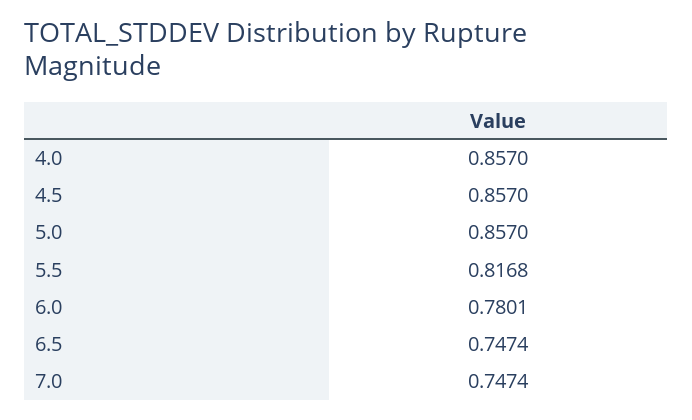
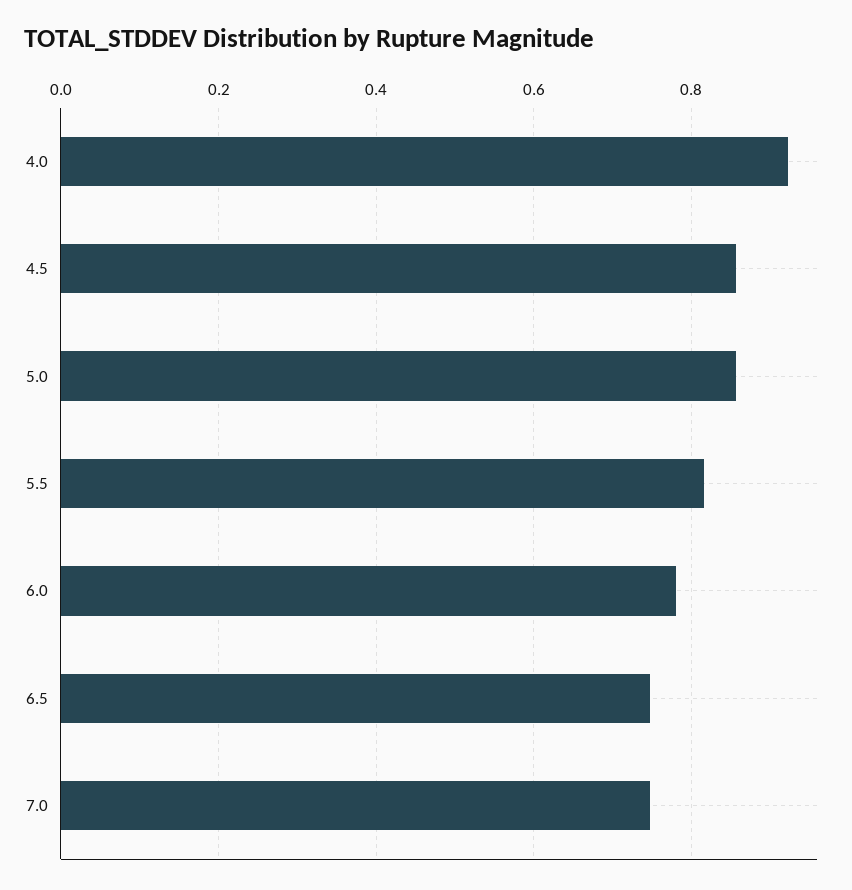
  {
-   "4.0": 0.857,
+   "4.0": 0.92,
    "4.5": 0.857,
    "5.0": 0.857,
    "5.5": 0.8168,
    "6.0": 0.7801,
    "6.5": 0.7474,
    "7.0": 0.7474
  }

